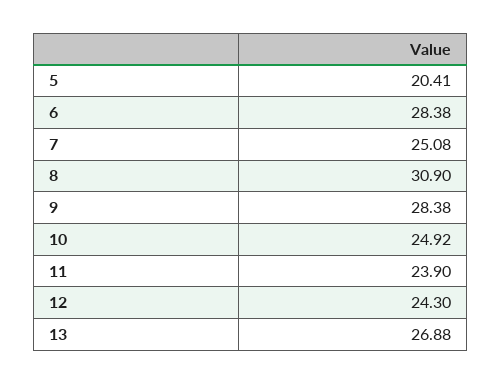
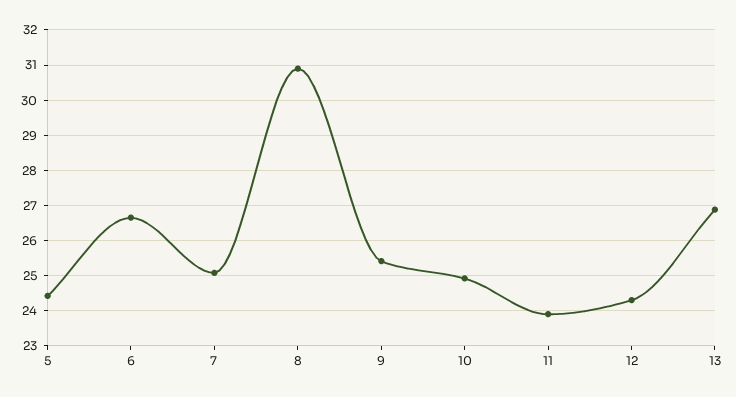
  {
-   "5": 20.41,
+   "5": 24.4,
-   "6": 28.38,
+   "6": 26.6,
    "7": 25.08,
    "8": 30.9,
-   "9": 28.38,
+   "9": 25.4,
    "10": 24.92,
    "11": 23.9,
    "12": 24.3,
    "13": 26.88
  }

